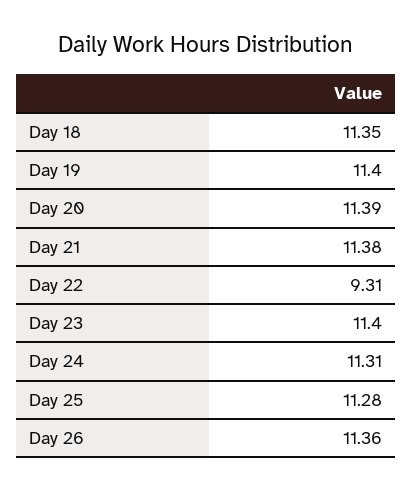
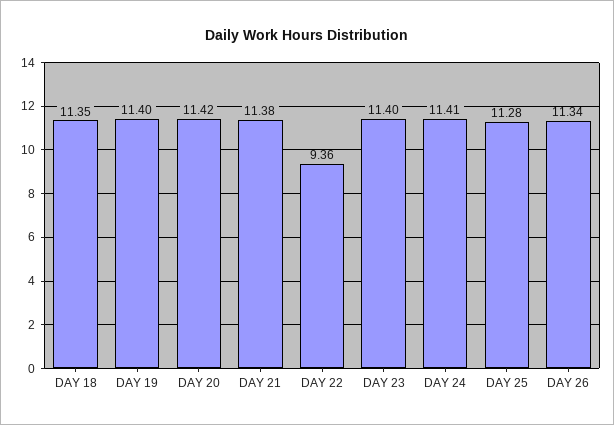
  {
    "Day 18": 11.35,
    "Day 19": 11.4,
-   "Day 20": 11.39,
+   "Day 20": 11.42,
    "Day 21": 11.38,
-   "Day 22": 9.31,
+   "Day 22": 9.36,
    "Day 23": 11.4,
-   "Day 24": 11.31,
+   "Day 24": 11.41,
    "Day 25": 11.28,
-   "Day 26": 11.36
+   "Day 26": 11.34
  }

